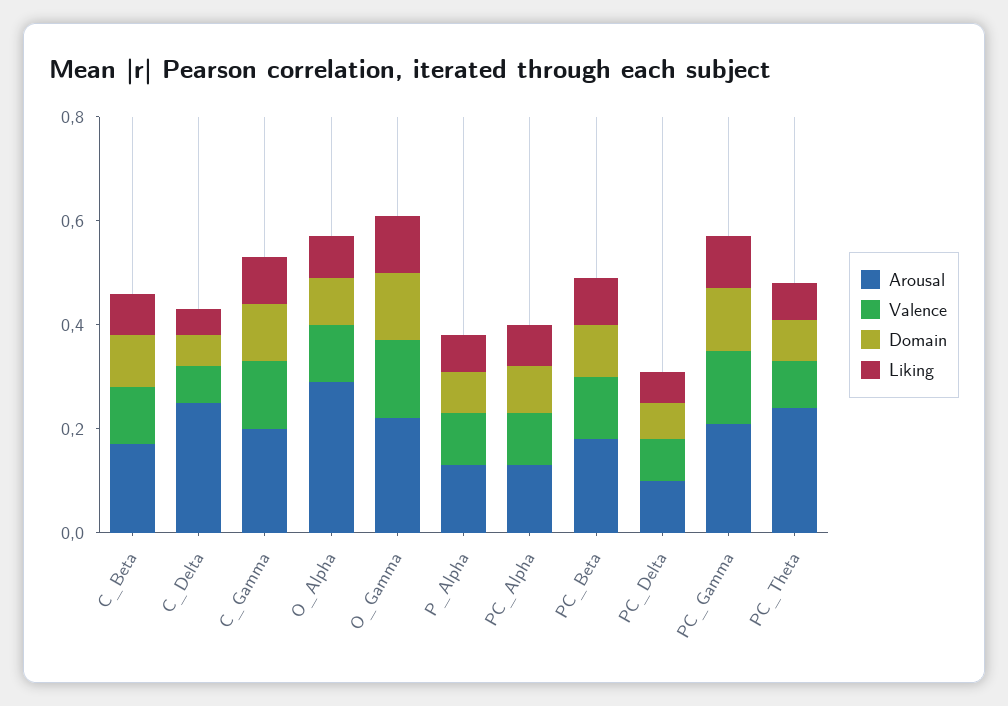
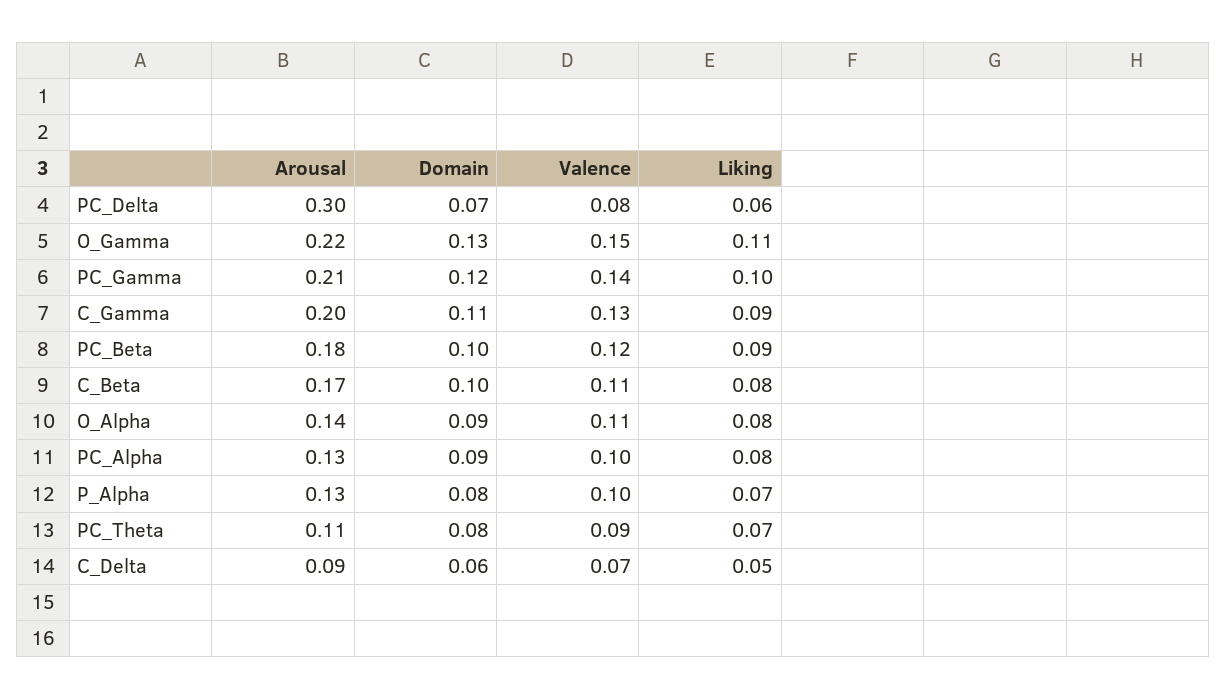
  {
    "Arousal": {
      "C_Beta": 0.17,
-     "C_Delta": 0.25,
+     "C_Delta": 0.09,
      "C_Gamma": 0.2,
-     "O_Alpha": 0.3,
+     "O_Alpha": 0.14,
      "O_Gamma": 0.22,
      "P_Alpha": 0.13,
      "PC_Alpha": 0.13,
      "PC_Beta": 0.18,
-     "PC_Delta": 0.1,
+     "PC_Delta": 0.3,
      "PC_Gamma": 0.21,
-     "PC_Theta": 0.25
+     "PC_Theta": 0.11
    },
    "Valence": {
      "C_Beta": 0.11,
      "C_Delta": 0.07,
      "C_Gamma": 0.13,
      "O_Alpha": 0.11,
      "O_Gamma": 0.15,
      "P_Alpha": 0.1,
      "PC_Alpha": 0.1,
      "PC_Beta": 0.12,
      "PC_Delta": 0.08,
      "PC_Gamma": 0.14,
      "PC_Theta": 0.09
    },
    "Domain": {
      "C_Beta": 0.1,
      "C_Delta": 0.06,
      "C_Gamma": 0.11,
      "O_Alpha": 0.09,
      "O_Gamma": 0.13,
      "P_Alpha": 0.08,
      "PC_Alpha": 0.09,
      "PC_Beta": 0.1,
      "PC_Delta": 0.07,
      "PC_Gamma": 0.12,
      "PC_Theta": 0.08
    },
    "Liking": {
      "C_Beta": 0.08,
      "C_Delta": 0.05,
      "C_Gamma": 0.09,
      "O_Alpha": 0.08,
      "O_Gamma": 0.11,
      "P_Alpha": 0.07,
      "PC_Alpha": 0.08,
      "PC_Beta": 0.09,
      "PC_Delta": 0.06,
      "PC_Gamma": 0.1,
      "PC_Theta": 0.07
    }
  }

